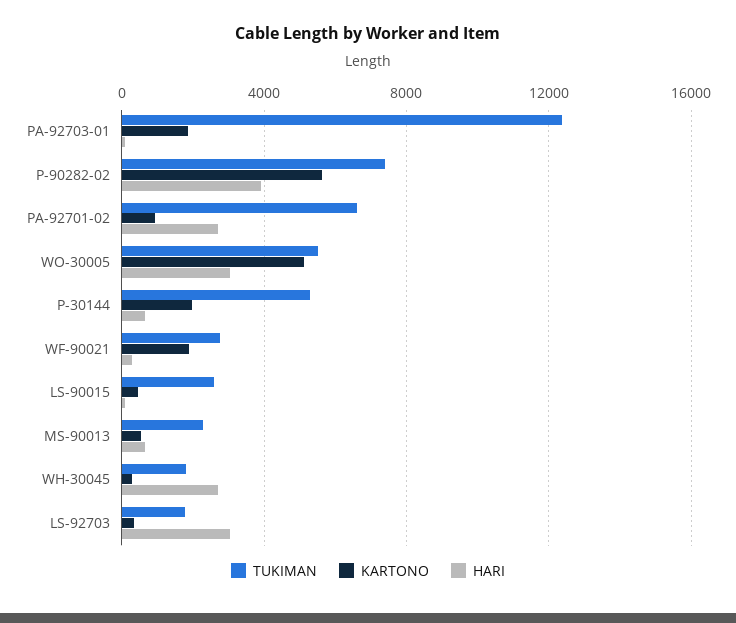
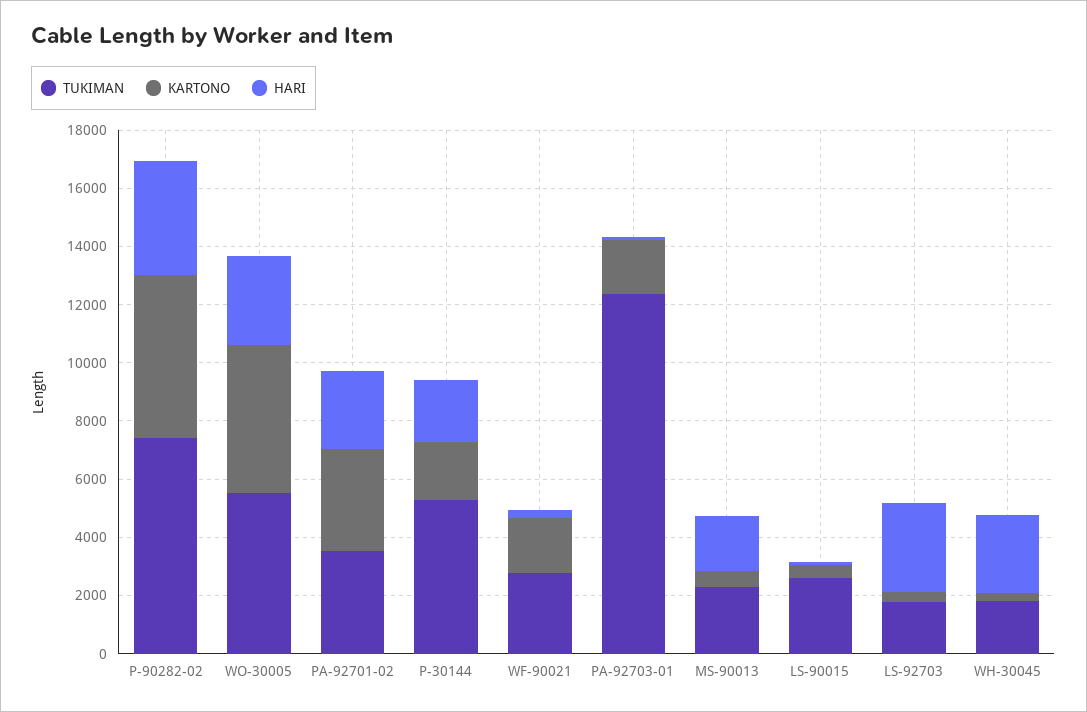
  {
    "TUKIMAN": {
      "PA-92703-01": 12500,
      "P-90282-02": 7500,
-     "PA-92701-02": 6500,
+     "PA-92701-02": 3500,
      "WO-30005": 5500,
      "P-30144": 5500,
      "WF-90021": 3000,
      "LS-90015": 2500,
      "MS-90013": 2500,
      "WH-30045": 2000,
      "LS-92703": 2000
    },
    "KARTONO": {
      "PA-92703-01": 2000,
      "P-90282-02": 5500,
-     "PA-92701-02": 1000,
+     "PA-92701-02": 3500,
      "WO-30005": 5000,
      "P-30144": 2000,
      "WF-90021": 2000,
      "LS-90015": 500,
      "MS-90013": 500,
      "WH-30045": 500,
      "LS-92703": 500
    },
    "HARI": {
      "PA-92703-01": 0,
      "P-90282-02": 4000,
      "PA-92701-02": 2500,
      "WO-30005": 3000,
-     "P-30144": 500,
+     "P-30144": 2000,
      "WF-90021": 500,
      "LS-90015": 0,
-     "MS-90013": 500,
+     "MS-90013": 2000,
      "WH-30045": 2500,
      "LS-92703": 3000
    }
  }

